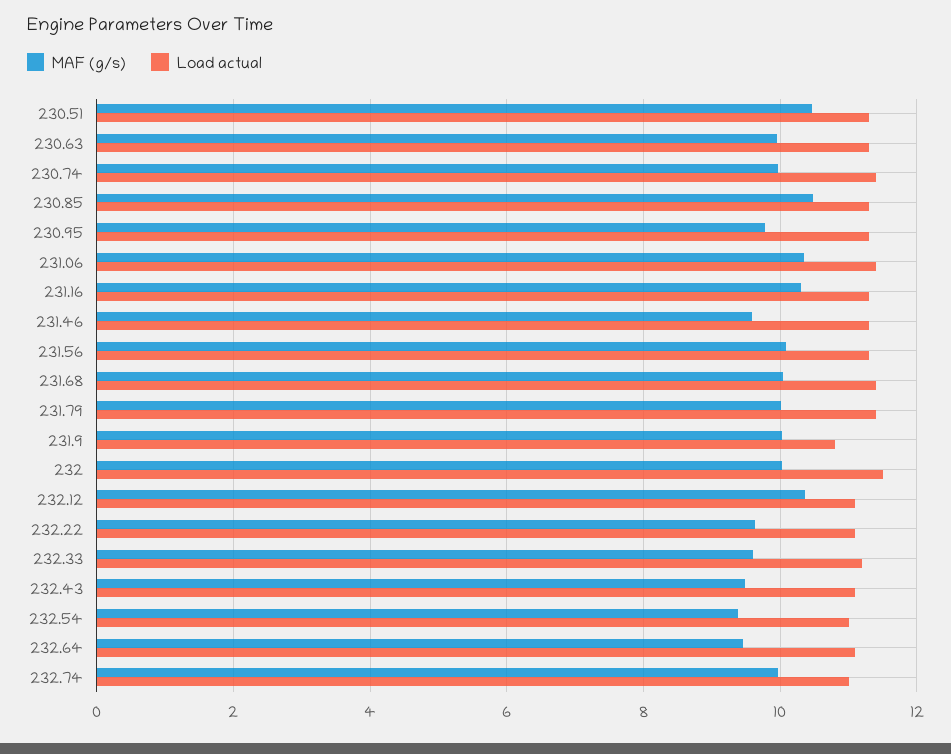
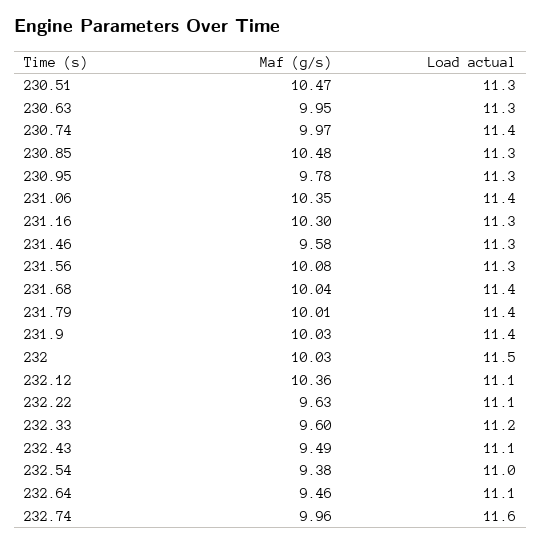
  {
    "MAF (g/s)": {
      "230.51": 10.47,
      "230.63": 9.95,
      "230.74": 9.97,
      "230.85": 10.48,
      "230.95": 9.78,
      "231.06": 10.35,
      "231.16": 10.3,
      "231.46": 9.58,
      "231.56": 10.08,
      "231.68": 10.04,
      "231.79": 10.01,
      "231.9": 10.03,
      "232": 10.03,
      "232.12": 10.36,
      "232.22": 9.63,
      "232.33": 9.6,
      "232.43": 9.49,
      "232.54": 9.38,
      "232.64": 9.46,
      "232.74": 9.96
    },
    "Load actual": {
      "230.51": 11.3,
      "230.63": 11.3,
      "230.74": 11.4,
      "230.85": 11.3,
      "230.95": 11.3,
      "231.06": 11.4,
      "231.16": 11.3,
      "231.46": 11.3,
      "231.56": 11.3,
      "231.68": 11.4,
      "231.79": 11.4,
-     "231.9": 10.8,
+     "231.9": 11.4,
      "232": 11.5,
      "232.12": 11.1,
      "232.22": 11.1,
      "232.33": 11.2,
      "232.43": 11.1,
      "232.54": 11,
      "232.64": 11.1,
-     "232.74": 11
+     "232.74": 11.6
    }
  }

